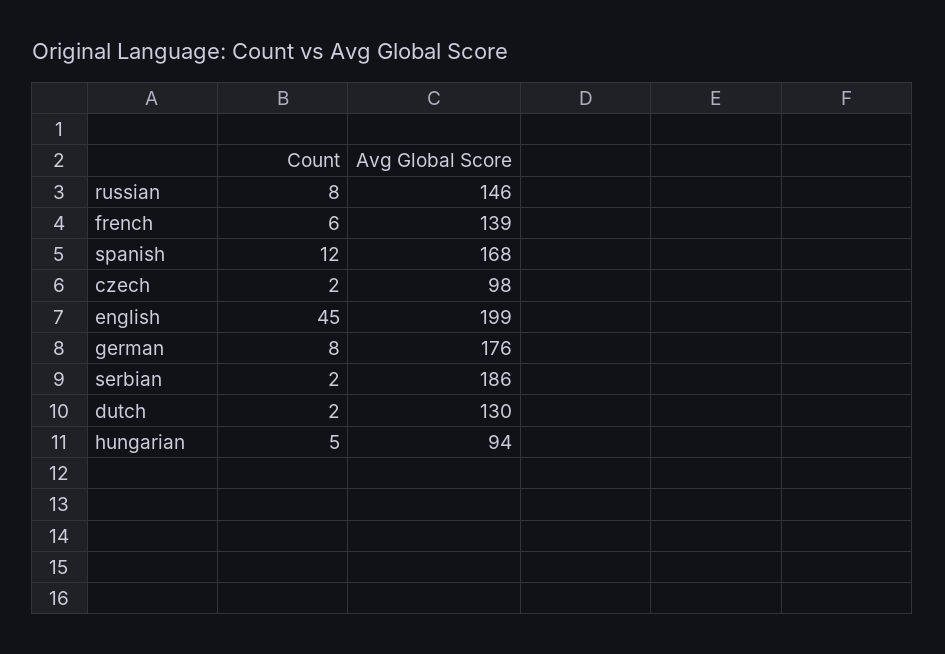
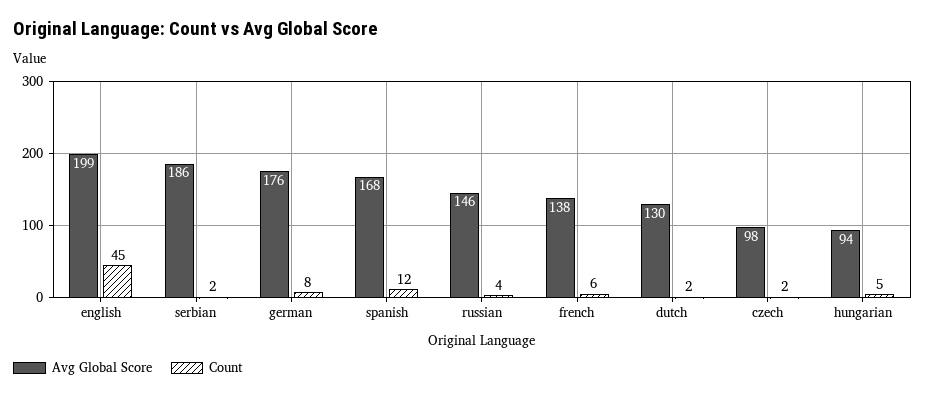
  {
    "Count": {
-     "russian": 8,
+     "russian": 4,
      "french": 6,
      "spanish": 12,
      "czech": 2,
      "english": 45,
      "german": 8,
      "serbian": 2,
      "dutch": 2,
      "hungarian": 5
    },
    "Avg Global Score": {
      "russian": 146,
-     "french": 139,
+     "french": 138,
      "spanish": 168,
      "czech": 98,
      "english": 199,
      "german": 176,
      "serbian": 186,
      "dutch": 130,
      "hungarian": 94
    }
  }

